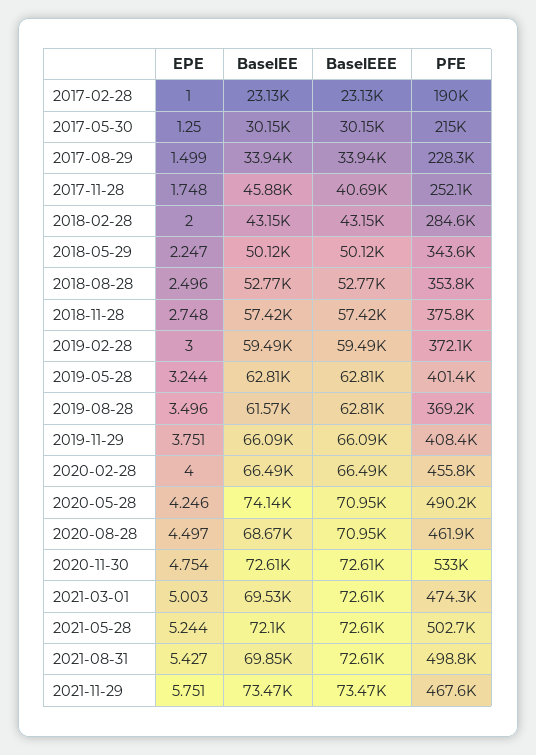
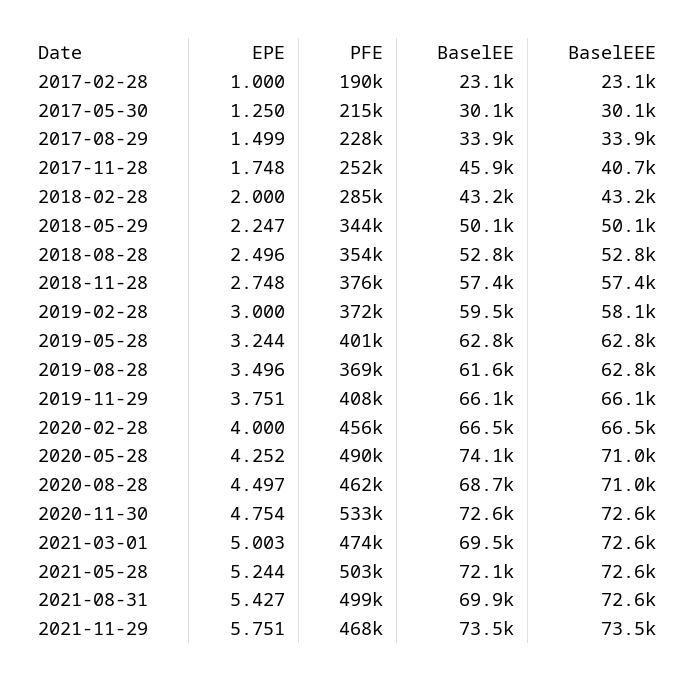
  {
    "EPE": {
      "2017-02-28": 1,
      "2017-05-30": 1.25,
      "2017-08-29": 1.499,
      "2017-11-28": 1.748,
      "2018-02-28": 2,
      "2018-05-29": 2.247,
      "2018-08-28": 2.496,
      "2018-11-28": 2.748,
      "2019-02-28": 3,
      "2019-05-28": 3.244,
      "2019-08-28": 3.496,
      "2019-11-29": 3.751,
      "2020-02-28": 4,
-     "2020-05-28": 4.246,
+     "2020-05-28": 4.252,
      "2020-08-28": 4.497,
      "2020-11-30": 4.754,
      "2021-03-01": 5.003,
      "2021-05-28": 5.244,
      "2021-08-31": 5.427,
      "2021-11-29": 5.751
    },
    "BaselEE": {
      "2017-02-28": 23130,
      "2017-05-30": 30150,
      "2017-08-29": 33940,
      "2017-11-28": 45880,
      "2018-02-28": 43150,
      "2018-05-29": 50120,
      "2018-08-28": 52770,
      "2018-11-28": 57420,
      "2019-02-28": 59490,
      "2019-05-28": 62810,
      "2019-08-28": 61570,
      "2019-11-29": 66090,
      "2020-02-28": 66490,
      "2020-05-28": 74140,
      "2020-08-28": 68670,
      "2020-11-30": 72610,
      "2021-03-01": 69530,
      "2021-05-28": 72100,
      "2021-08-31": 69850,
      "2021-11-29": 73470
    },
    "BaselEEE": {
      "2017-02-28": 23130,
      "2017-05-30": 30150,
      "2017-08-29": 33940,
      "2017-11-28": 40690,
      "2018-02-28": 43150,
      "2018-05-29": 50120,
      "2018-08-28": 52770,
      "2018-11-28": 57420,
-     "2019-02-28": 59490,
+     "2019-02-28": 58100,
      "2019-05-28": 62810,
      "2019-08-28": 62810,
      "2019-11-29": 66090,
      "2020-02-28": 66490,
      "2020-05-28": 70950,
      "2020-08-28": 70950,
      "2020-11-30": 72610,
      "2021-03-01": 72610,
      "2021-05-28": 72610,
      "2021-08-31": 72610,
      "2021-11-29": 73470
    },
    "PFE": {
      "2017-02-28": 190000,
      "2017-05-30": 215000,
      "2017-08-29": 228300,
      "2017-11-28": 252100,
      "2018-02-28": 284600,
      "2018-05-29": 343600,
      "2018-08-28": 353800,
      "2018-11-28": 375800,
      "2019-02-28": 372100,
      "2019-05-28": 401400,
      "2019-08-28": 369200,
      "2019-11-29": 408400,
      "2020-02-28": 455800,
      "2020-05-28": 490200,
      "2020-08-28": 461900,
      "2020-11-30": 533000,
      "2021-03-01": 474300,
      "2021-05-28": 502700,
      "2021-08-31": 498800,
      "2021-11-29": 467600
    }
  }

